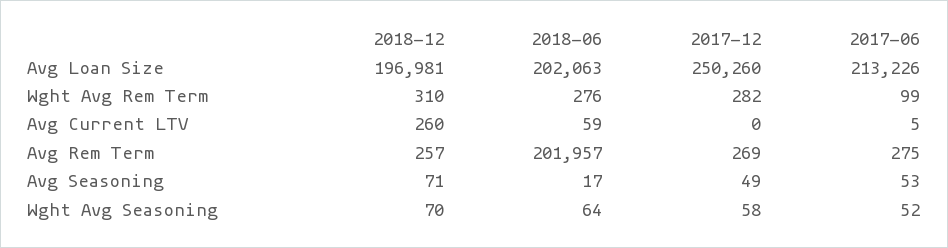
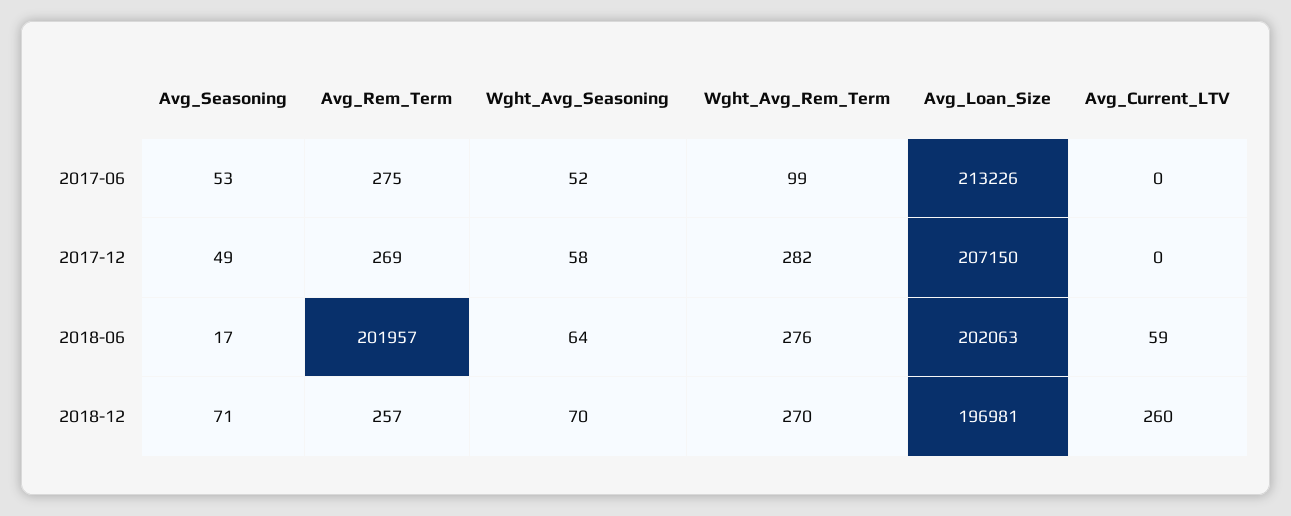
  {
    "2018-12": {
      "Avg Loan Size": 196981,
-     "Wght Avg Rem Term": 310,
+     "Wght Avg Rem Term": 270,
      "Avg Current LTV": 260,
      "Avg Rem Term": 257,
      "Avg Seasoning": 71,
      "Wght Avg Seasoning": 70
    },
    "2018-06": {
      "Avg Loan Size": 202063,
      "Wght Avg Rem Term": 276,
      "Avg Current LTV": 59,
      "Avg Rem Term": 201957,
      "Avg Seasoning": 17,
      "Wght Avg Seasoning": 64
    },
    "2017-12": {
-     "Avg Loan Size": 250260,
+     "Avg Loan Size": 207150,
      "Wght Avg Rem Term": 282,
      "Avg Current LTV": 0,
      "Avg Rem Term": 269,
      "Avg Seasoning": 49,
      "Wght Avg Seasoning": 58
    },
    "2017-06": {
      "Avg Loan Size": 213226,
      "Wght Avg Rem Term": 99,
-     "Avg Current LTV": 5,
+     "Avg Current LTV": 0,
      "Avg Rem Term": 275,
      "Avg Seasoning": 53,
      "Wght Avg Seasoning": 52
    }
  }

